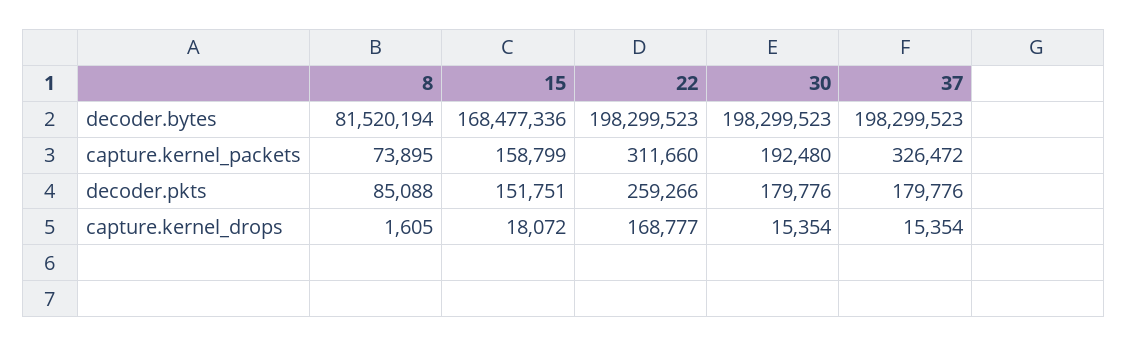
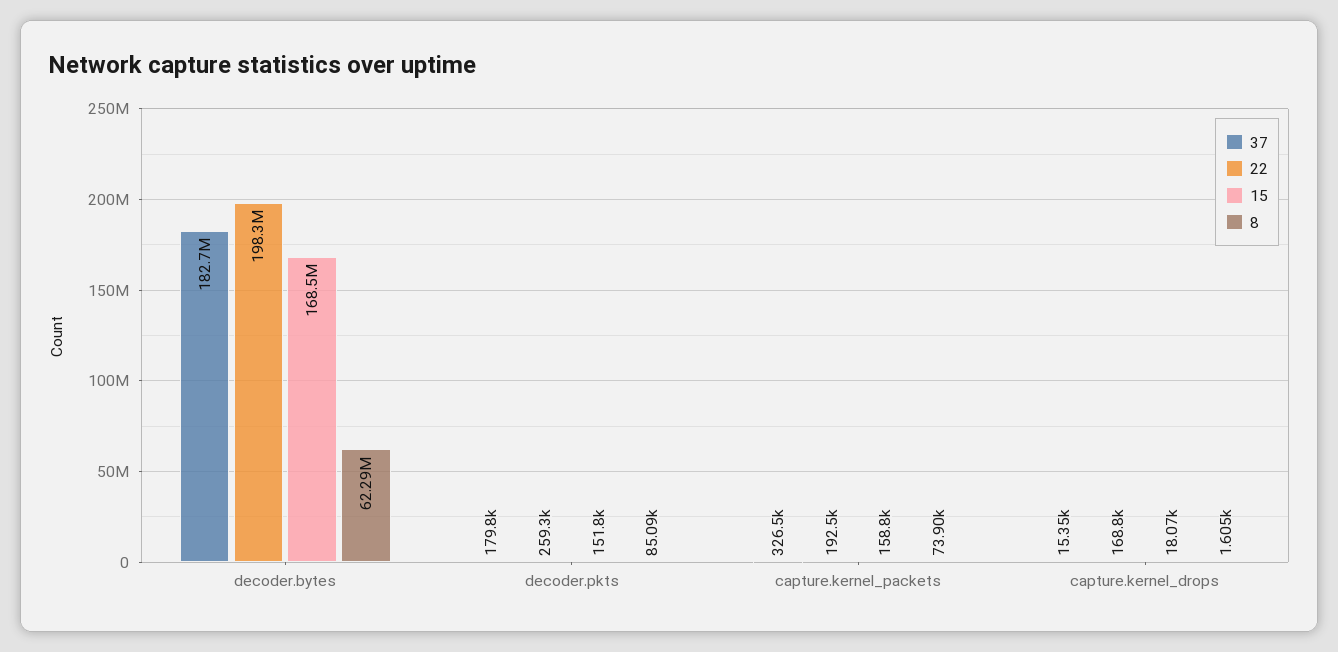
  {
    "8": {
-     "decoder.bytes": 81520194,
+     "decoder.bytes": 62290000,
      "capture.kernel_packets": 73895,
      "decoder.pkts": 85088,
      "capture.kernel_drops": 1605
    },
    "15": {
      "decoder.bytes": 168477336,
      "capture.kernel_packets": 158799,
      "decoder.pkts": 151751,
      "capture.kernel_drops": 18072
    },
    "22": {
      "decoder.bytes": 198299523,
-     "capture.kernel_packets": 311660,
+     "capture.kernel_packets": 192500,
      "decoder.pkts": 259266,
      "capture.kernel_drops": 168777
    },
-   "30": {
-     "decoder.bytes": 198299523,
-     "capture.kernel_packets": 192480,
-     "decoder.pkts": 179776,
-     "capture.kernel_drops": 15354
-   },
    "37": {
-     "decoder.bytes": 198299523,
+     "decoder.bytes": 182700000,
      "capture.kernel_packets": 326472,
      "decoder.pkts": 179776,
      "capture.kernel_drops": 15354
    }
  }

